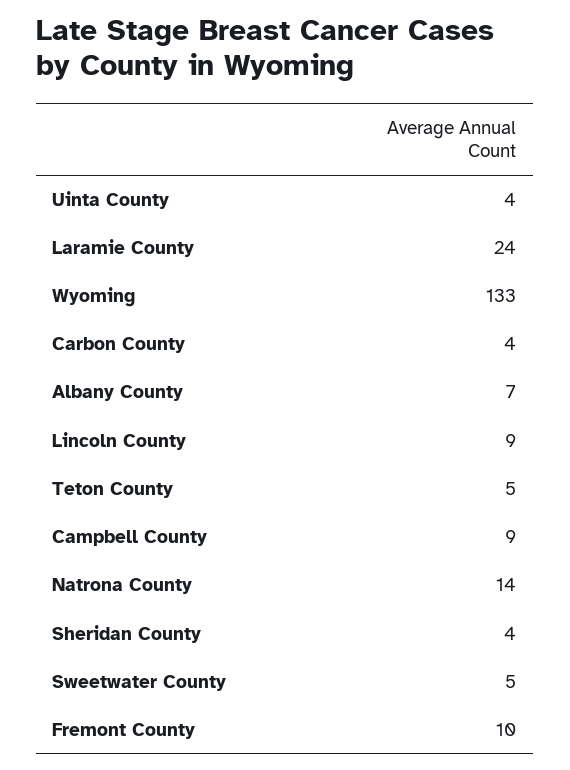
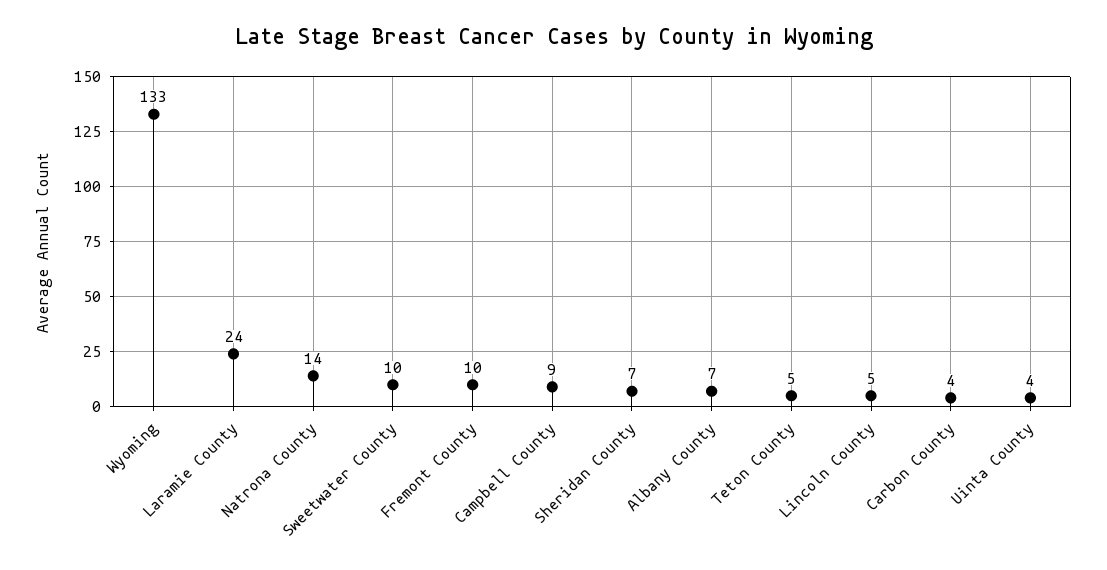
  {
    "Uinta County": 4,
    "Laramie County": 24,
    "Wyoming": 133,
    "Carbon County": 4,
    "Albany County": 7,
-   "Lincoln County": 9,
+   "Lincoln County": 5,
    "Teton County": 5,
    "Campbell County": 9,
    "Natrona County": 14,
-   "Sheridan County": 4,
+   "Sheridan County": 7,
-   "Sweetwater County": 5,
+   "Sweetwater County": 10,
    "Fremont County": 10
  }

